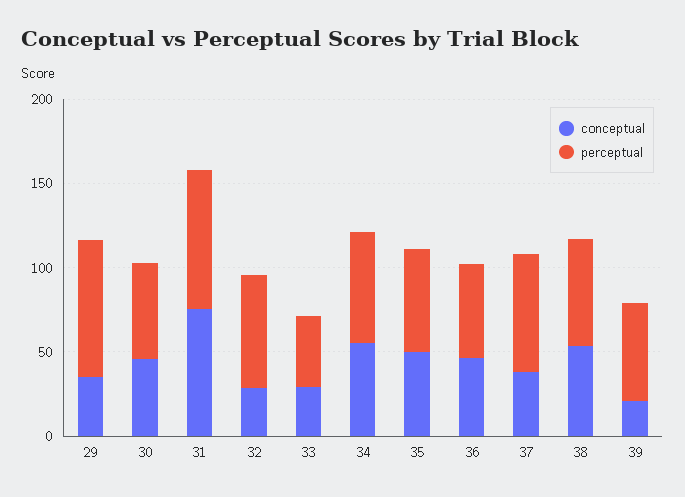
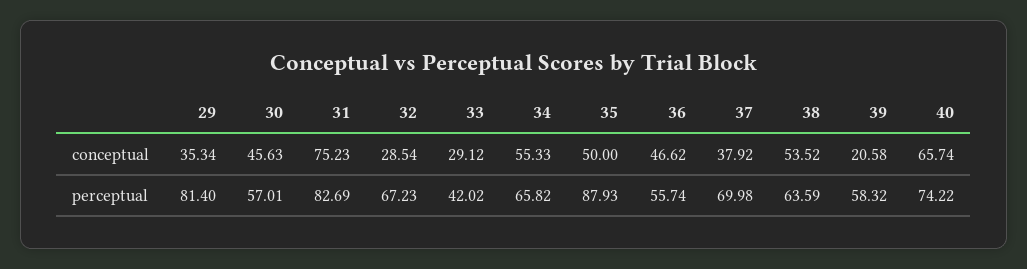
  {
    "conceptual": {
      "29": 35.34,
      "30": 45.63,
      "31": 75.23,
      "32": 28.54,
      "33": 29.12,
      "34": 55.33,
      "35": 50,
      "36": 46.62,
      "37": 37.92,
      "38": 53.52,
-     "39": 20.58
+     "39": 20.58,
+     "40": 65.74
    },
    "perceptual": {
      "29": 81.4,
      "30": 57.01,
      "31": 82.69,
      "32": 67.23,
      "33": 42.02,
      "34": 65.82,
-     "35": 60,
+     "35": 87.93,
      "36": 55.74,
      "37": 69.98,
      "38": 63.59,
-     "39": 58.32
+     "39": 58.32,
+     "40": 74.22
    }
  }

